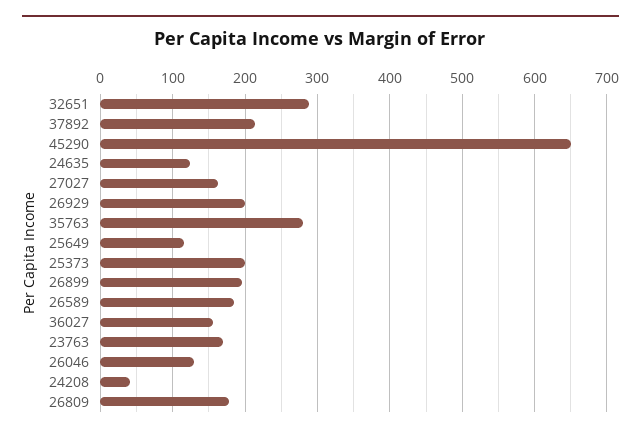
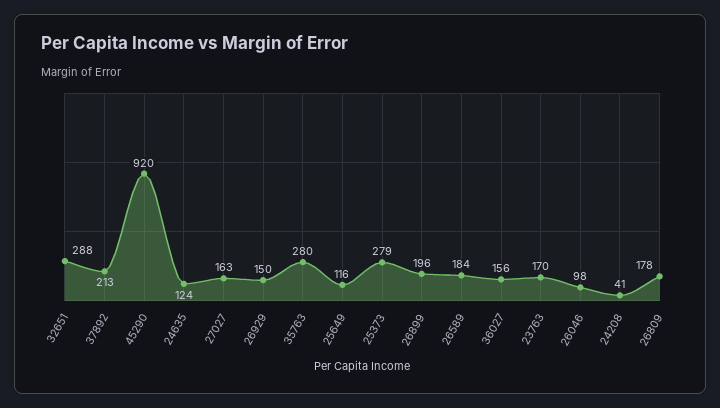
  {
    "32651": 288,
    "37892": 213,
-   "45290": 650,
+   "45290": 920,
    "24635": 124,
    "27027": 163,
-   "26929": 200,
+   "26929": 150,
    "35763": 280,
    "25649": 116,
-   "25373": 200,
+   "25373": 279,
    "26899": 196,
    "26589": 184,
    "36027": 156,
    "23763": 170,
-   "26046": 130,
+   "26046": 98,
    "24208": 41,
    "26809": 178
  }

